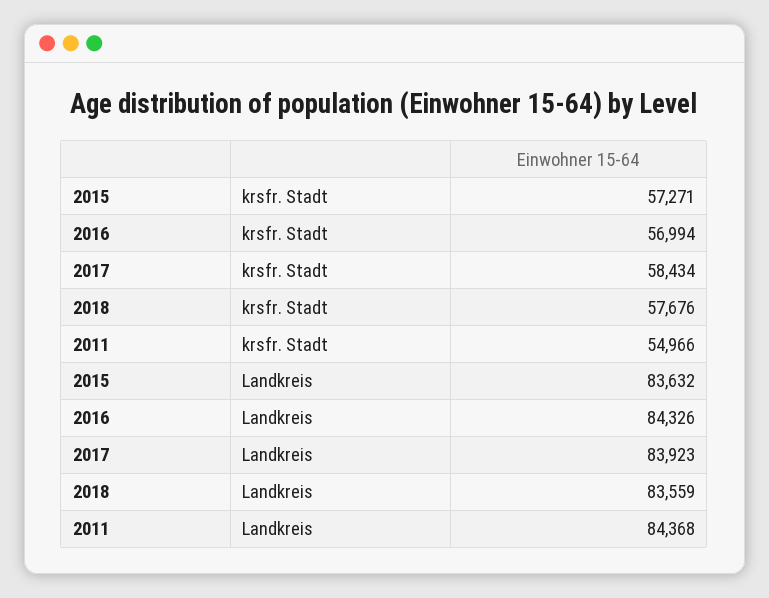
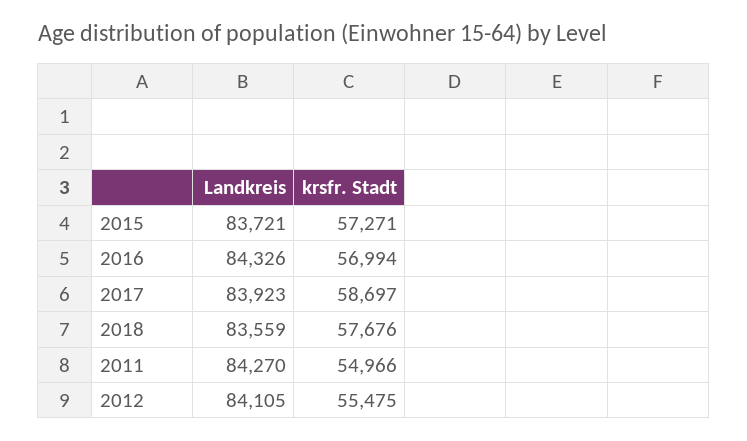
  {
    "2015": {
      "krsfr. Stadt": 57271,
-     "Landkreis": 83632
+     "Landkreis": 83721
    },
    "2016": {
      "krsfr. Stadt": 56994,
      "Landkreis": 84326
    },
    "2017": {
-     "krsfr. Stadt": 58434,
+     "krsfr. Stadt": 58697,
      "Landkreis": 83923
    },
    "2018": {
      "krsfr. Stadt": 57676,
      "Landkreis": 83559
    },
    "2011": {
      "krsfr. Stadt": 54966,
-     "Landkreis": 84368
+     "Landkreis": 84270
-   }
+   },
+   "2012": {
+     "Landkreis": 84105,
+     "krsfr. Stadt": 55475
+   }
  }

